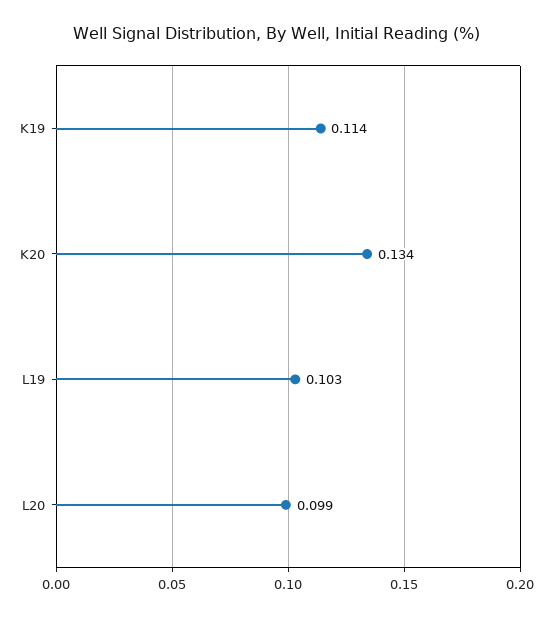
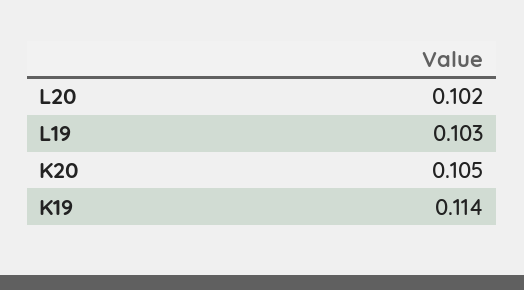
  {
    "K19": 0.114,
-   "K20": 0.134,
+   "K20": 0.105,
    "L19": 0.103,
-   "L20": 0.099
+   "L20": 0.102
  }

